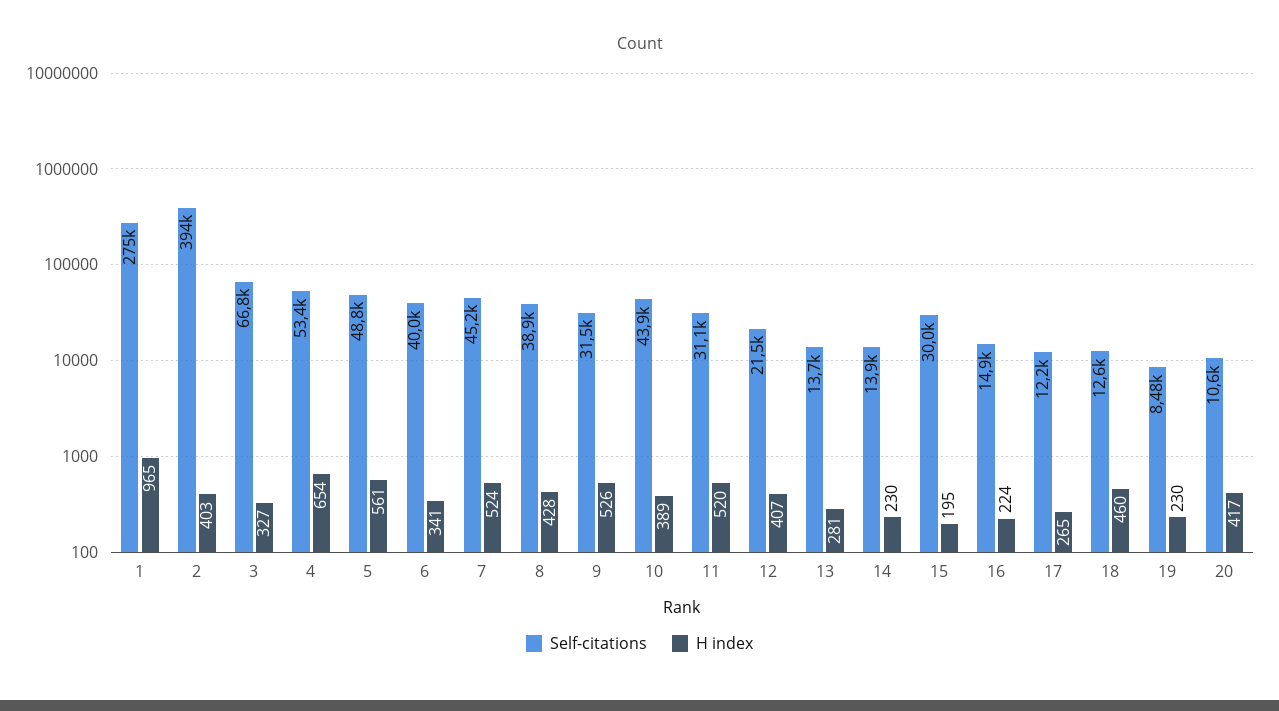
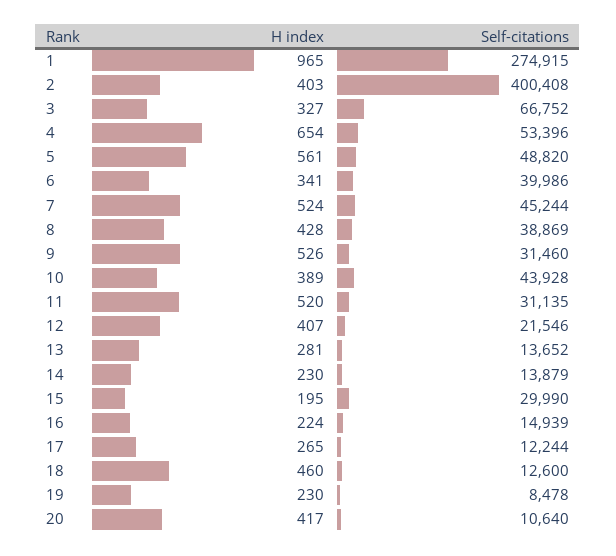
  {
    "Self-citations": {
      "1": 274915,
-     "2": 394000,
+     "2": 400408,
      "3": 66752,
      "4": 53396,
      "5": 48820,
      "6": 39986,
      "7": 45244,
      "8": 38869,
      "9": 31460,
      "10": 43928,
      "11": 31135,
      "12": 21546,
      "13": 13652,
      "14": 13879,
      "15": 29990,
      "16": 14939,
      "17": 12244,
      "18": 12600,
      "19": 8478,
      "20": 10640
    },
    "H index": {
      "1": 965,
      "2": 403,
      "3": 327,
      "4": 654,
      "5": 561,
      "6": 341,
      "7": 524,
      "8": 428,
      "9": 526,
      "10": 389,
      "11": 520,
      "12": 407,
      "13": 281,
      "14": 230,
      "15": 195,
      "16": 224,
      "17": 265,
      "18": 460,
      "19": 230,
      "20": 417
    }
  }

